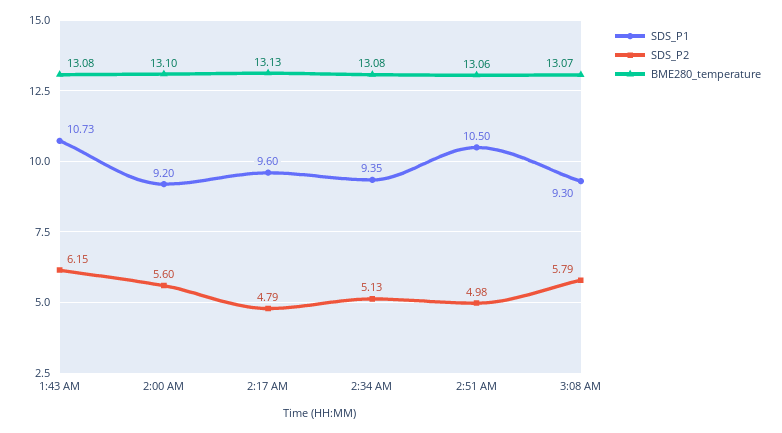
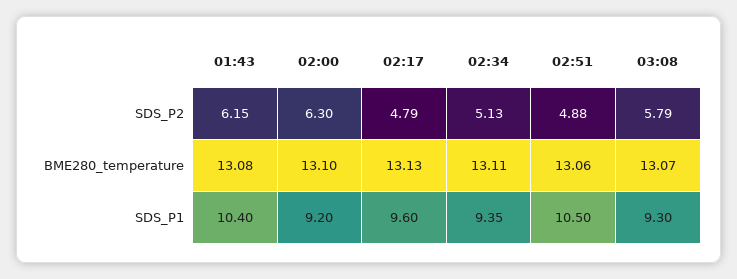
  {
    "SDS_P1": {
-     "1:43 AM": 10.73,
+     "1:43 AM": 10.4,
      "2:00 AM": 9.2,
      "2:17 AM": 9.6,
      "2:34 AM": 9.35,
      "2:51 AM": 10.5,
      "3:08 AM": 9.3
    },
    "SDS_P2": {
      "1:43 AM": 6.15,
-     "2:00 AM": 5.6,
+     "2:00 AM": 6.3,
      "2:17 AM": 4.79,
      "2:34 AM": 5.13,
-     "2:51 AM": 4.98,
+     "2:51 AM": 4.88,
      "3:08 AM": 5.79
    },
    "BME280_temperature": {
      "1:43 AM": 13.08,
      "2:00 AM": 13.1,
      "2:17 AM": 13.13,
-     "2:34 AM": 13.08,
+     "2:34 AM": 13.11,
      "2:51 AM": 13.06,
      "3:08 AM": 13.07
    }
  }

